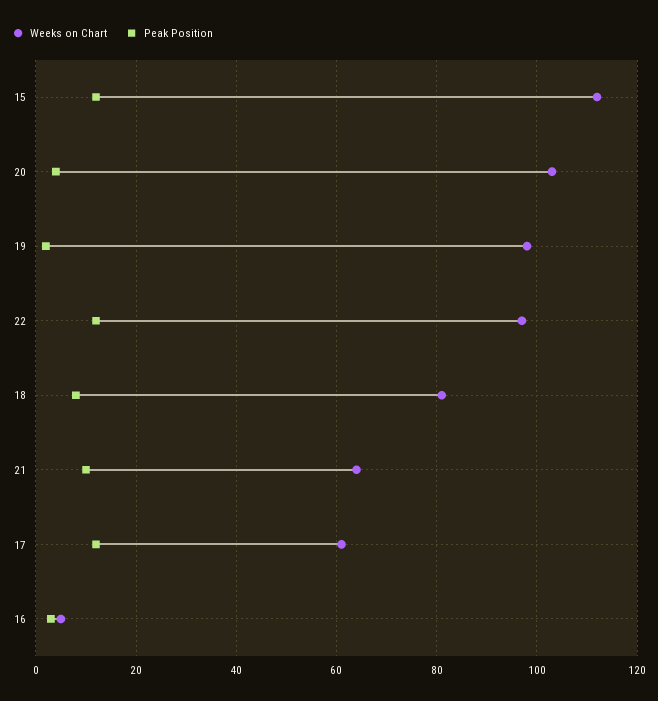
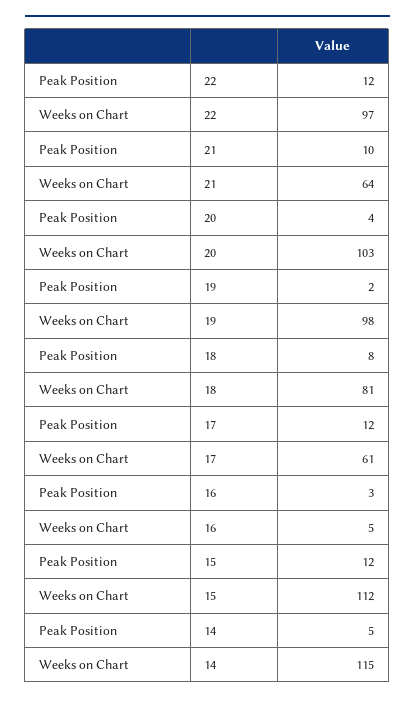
  {
    "Weeks on Chart": {
      "15": 112,
      "20": 103,
      "19": 98,
      "22": 97,
      "18": 81,
      "21": 64,
      "17": 61,
-     "16": 5
+     "16": 5,
+     "14": 115
    },
    "Peak Position": {
      "15": 12,
      "20": 4,
      "19": 2,
      "22": 12,
      "18": 8,
      "21": 10,
      "17": 12,
-     "16": 3
+     "16": 3,
+     "14": 5
    }
  }

